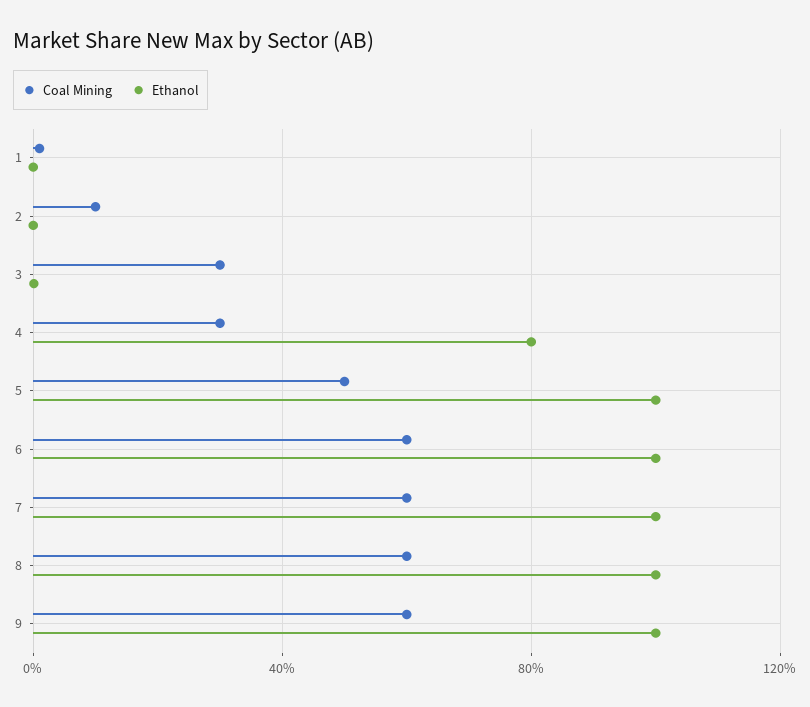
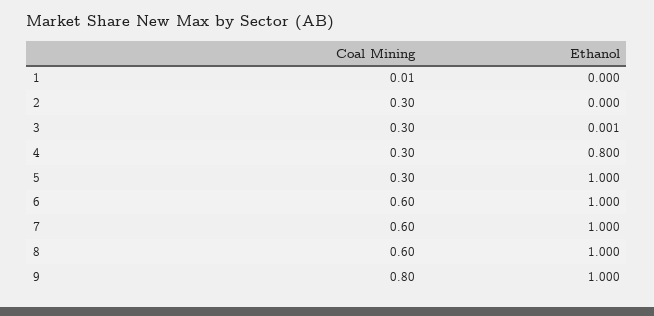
  {
    "Coal Mining": {
      "1": 0.01,
-     "2": 0.1,
+     "2": 0.3,
      "3": 0.3,
      "4": 0.3,
-     "5": 0.5,
+     "5": 0.3,
      "6": 0.6,
      "7": 0.6,
      "8": 0.6,
-     "9": 0.6
+     "9": 0.8
    },
    "Ethanol": {
      "1": 0,
      "2": 0,
      "3": 0.001,
      "4": 0.8,
      "5": 1,
      "6": 1,
      "7": 1,
      "8": 1,
      "9": 1
    }
  }

